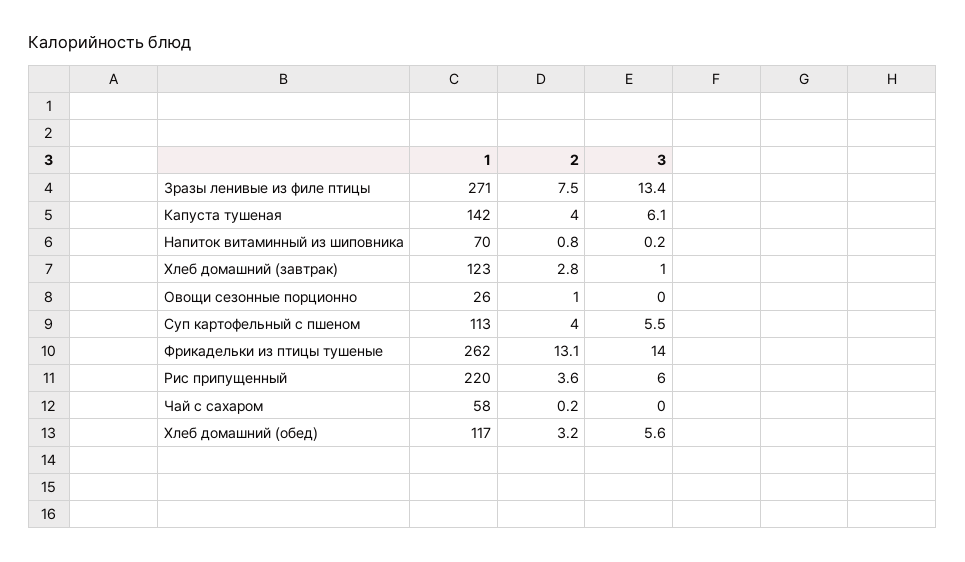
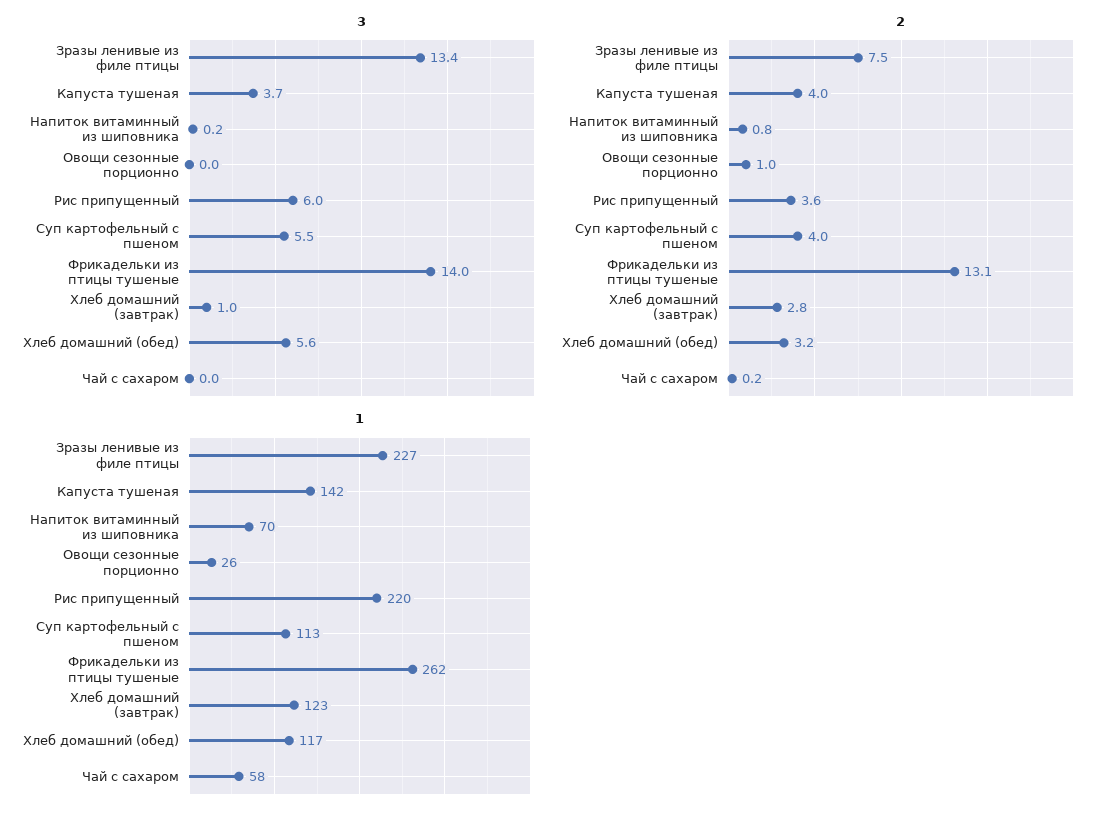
  {
    "1": {
-     "Зразы ленивые из филе птицы": 271,
+     "Зразы ленивые из филе птицы": 227,
      "Капуста тушеная": 142,
      "Напиток витаминный из шиповника": 70,
      "Хлеб домашний (завтрак)": 123,
      "Овощи сезонные порционно": 26,
      "Суп картофельный с пшеном": 113,
      "Фрикадельки из птицы тушеные": 262,
      "Рис припущенный": 220,
      "Чай с сахаром": 58,
      "Хлеб домашний (обед)": 117
    },
    "2": {
      "Зразы ленивые из филе птицы": 7.5,
      "Капуста тушеная": 4,
      "Напиток витаминный из шиповника": 0.8,
      "Хлеб домашний (завтрак)": 2.8,
      "Овощи сезонные порционно": 1,
      "Суп картофельный с пшеном": 4,
      "Фрикадельки из птицы тушеные": 13.1,
      "Рис припущенный": 3.6,
      "Чай с сахаром": 0.2,
      "Хлеб домашний (обед)": 3.2
    },
    "3": {
      "Зразы ленивые из филе птицы": 13.4,
-     "Капуста тушеная": 6.1,
+     "Капуста тушеная": 3.7,
      "Напиток витаминный из шиповника": 0.2,
      "Хлеб домашний (завтрак)": 1,
      "Овощи сезонные порционно": 0,
      "Суп картофельный с пшеном": 5.5,
      "Фрикадельки из птицы тушеные": 14,
      "Рис припущенный": 6,
      "Чай с сахаром": 0,
      "Хлеб домашний (обед)": 5.6
    }
  }

